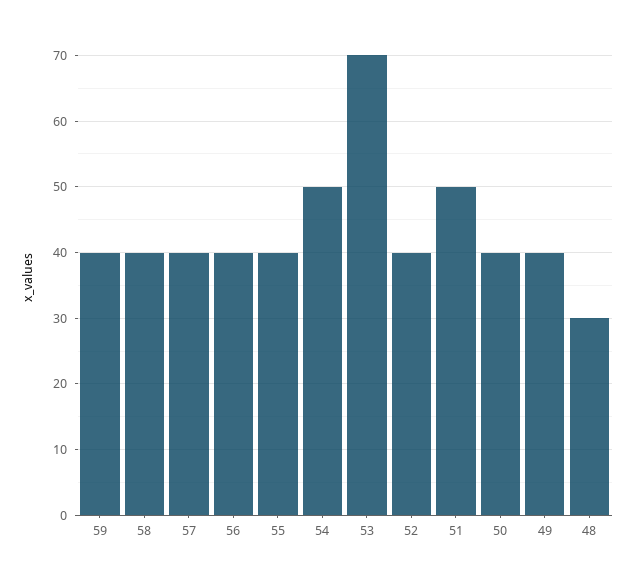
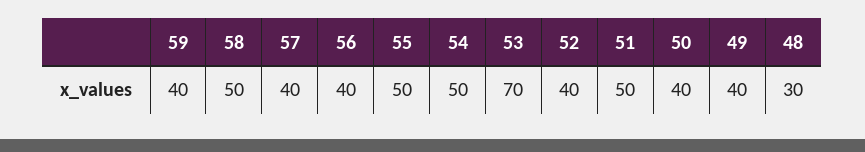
  {
    "59": 40,
-   "58": 40,
+   "58": 50,
    "57": 40,
    "56": 40,
-   "55": 40,
+   "55": 50,
    "54": 50,
    "53": 70,
    "52": 40,
    "51": 50,
    "50": 40,
    "49": 40,
    "48": 30
  }

